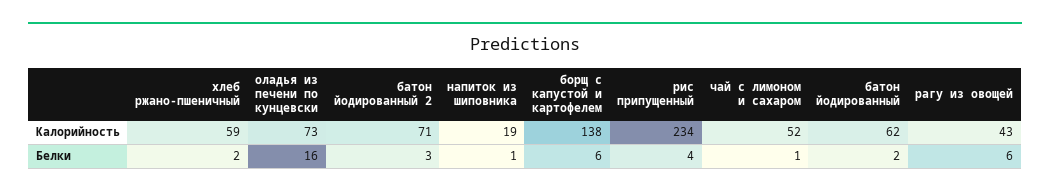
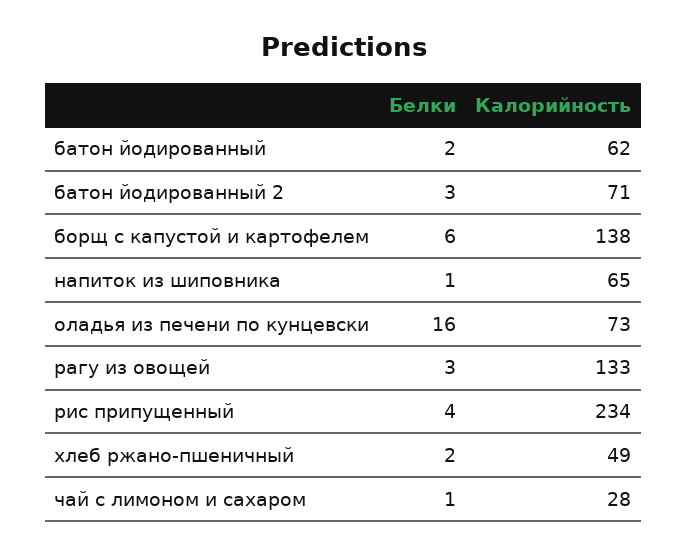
  {
    "хлеб ржано-пшеничный": {
-     "Калорийность": 59,
+     "Калорийность": 49,
      "Белки": 2
    },
    "оладья из печени по кунцевски": {
      "Калорийность": 73,
      "Белки": 16
    },
    "батон йодированный 2": {
      "Калорийность": 71,
      "Белки": 3
    },
    "напиток из шиповника": {
-     "Калорийность": 19,
+     "Калорийность": 65,
      "Белки": 1
    },
    "борщ с капустой и картофелем": {
      "Калорийность": 138,
      "Белки": 6
    },
    "рис припущенный": {
      "Калорийность": 234,
      "Белки": 4
    },
    "чай с лимоном и сахаром": {
-     "Калорийность": 52,
+     "Калорийность": 28,
      "Белки": 1
    },
    "батон йодированный": {
      "Калорийность": 62,
      "Белки": 2
    },
    "рагу из овощей": {
-     "Калорийность": 43,
+     "Калорийность": 133,
-     "Белки": 6
+     "Белки": 3
    }
  }

